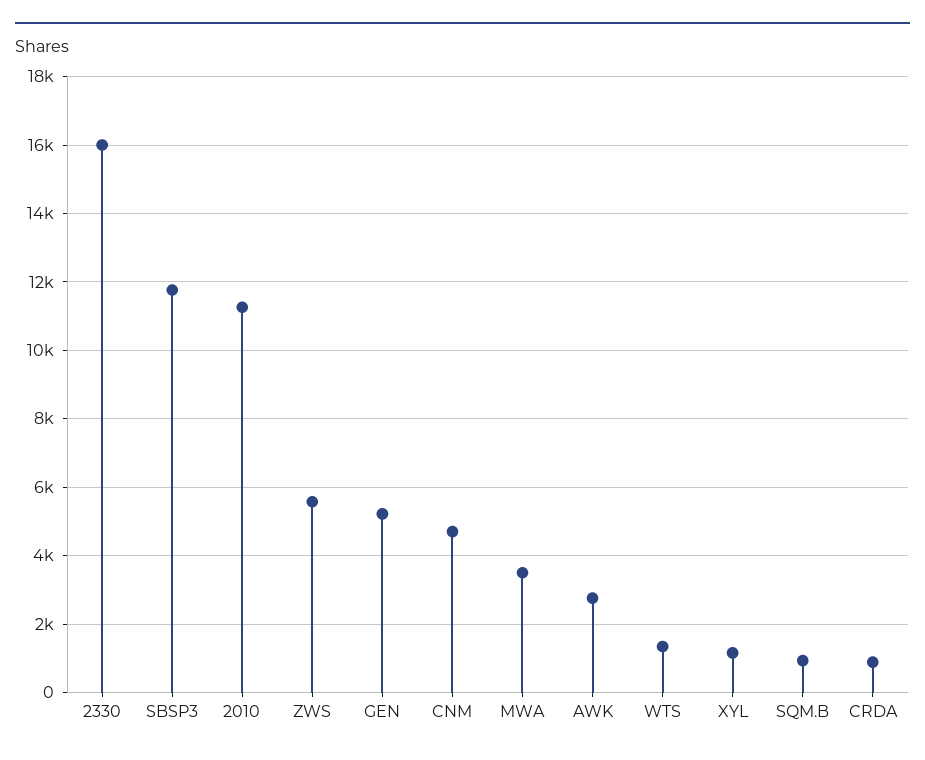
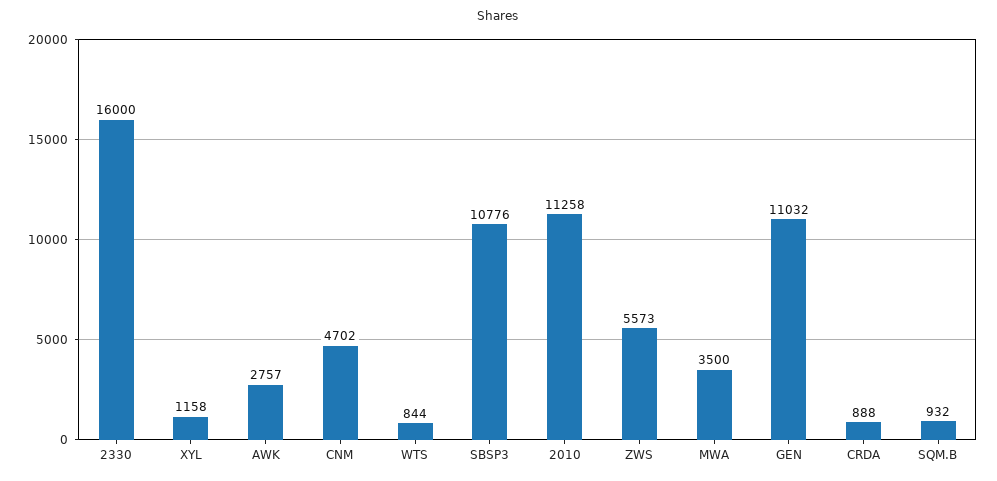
  {
    "2330": 16000,
-   "SBSP3": 11800,
+   "SBSP3": 10776,
    "2010": 11258,
    "ZWS": 5573,
-   "GEN": 5200,
+   "GEN": 11032,
    "CNM": 4702,
    "MWA": 3500,
    "AWK": 2757,
-   "WTS": 1400,
+   "WTS": 844,
    "XYL": 1158,
    "SQM.B": 932,
    "CRDA": 888
  }

